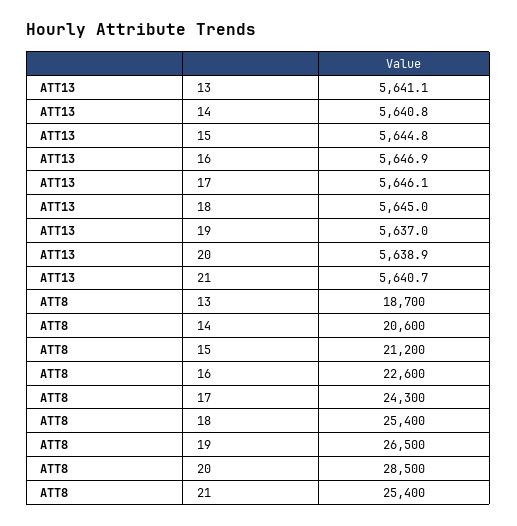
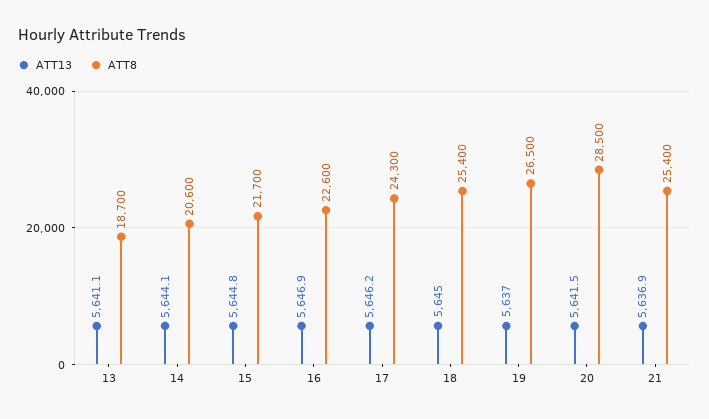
  {
    "ATT13": {
      "13": 5641.1,
-     "14": 5640.8,
+     "14": 5644.1,
      "15": 5644.8,
      "16": 5646.9,
-     "17": 5646.1,
+     "17": 5646.2,
      "18": 5645,
      "19": 5637,
-     "20": 5638.9,
+     "20": 5641.5,
-     "21": 5640.7
+     "21": 5636.9
    },
    "ATT8": {
      "13": 18700,
      "14": 20600,
-     "15": 21200,
+     "15": 21700,
      "16": 22600,
      "17": 24300,
      "18": 25400,
      "19": 26500,
      "20": 28500,
      "21": 25400
    }
  }

